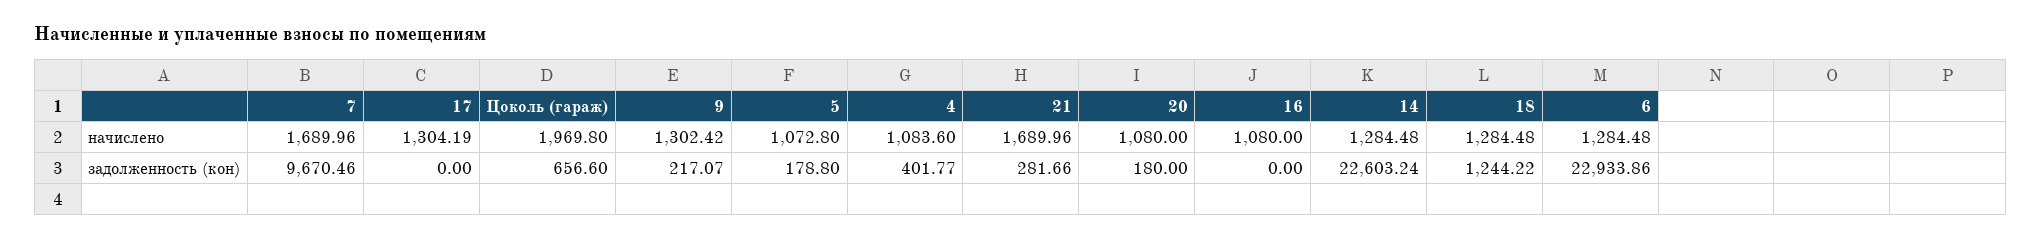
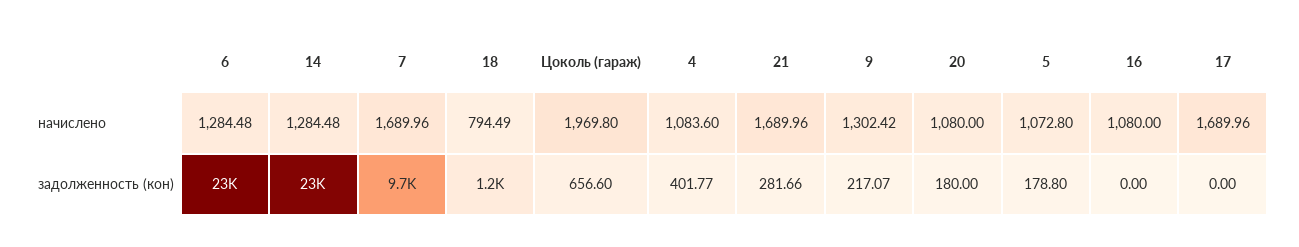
  {
    "7": {
      "начислено": 1689.96,
      "задолженность (кон)": 9670.46
    },
    "17": {
-     "начислено": 1304.19,
+     "начислено": 1689.96,
      "задолженность (кон)": 0
    },
    "Цоколь (гараж)": {
      "начислено": 1969.8,
      "задолженность (кон)": 656.6
    },
    "9": {
      "начислено": 1302.42,
      "задолженность (кон)": 217.07
    },
    "5": {
      "начислено": 1072.8,
      "задолженность (кон)": 178.8
    },
    "4": {
      "начислено": 1083.6,
      "задолженность (кон)": 401.77
    },
    "21": {
      "начислено": 1689.96,
      "задолженность (кон)": 281.66
    },
    "20": {
      "начислено": 1080,
      "задолженность (кон)": 180
    },
    "16": {
      "начислено": 1080,
      "задолженность (кон)": 0
    },
    "14": {
      "начислено": 1284.48,
      "задолженность (кон)": 22603.24
    },
    "18": {
-     "начислено": 1284.48,
+     "начислено": 794.49,
      "задолженность (кон)": 1244.22
    },
    "6": {
      "начислено": 1284.48,
      "задолженность (кон)": 22933.86
    }
  }

